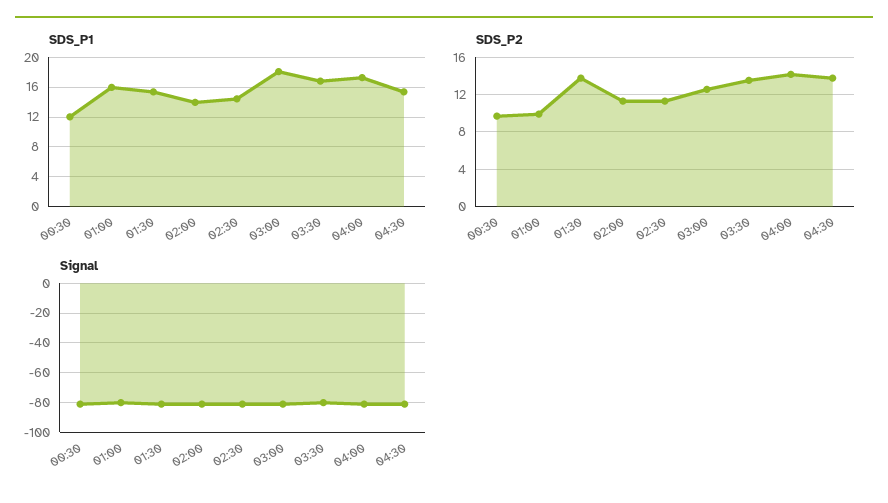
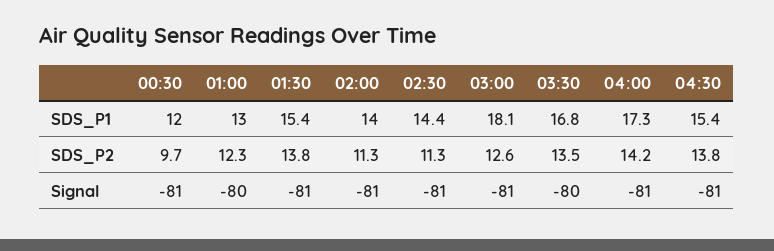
  {
    "SDS_P1": {
      "00:30": 12,
-     "01:00": 16,
+     "01:00": 13,
      "01:30": 15.4,
      "02:00": 14,
      "02:30": 14.4,
      "03:00": 18.1,
      "03:30": 16.8,
      "04:00": 17.3,
      "04:30": 15.4
    },
    "SDS_P2": {
      "00:30": 9.7,
-     "01:00": 10,
+     "01:00": 12.3,
      "01:30": 13.8,
      "02:00": 11.3,
      "02:30": 11.3,
      "03:00": 12.6,
      "03:30": 13.5,
      "04:00": 14.2,
      "04:30": 13.8
    },
    "Signal": {
      "00:30": -81,
      "01:00": -80,
      "01:30": -81,
      "02:00": -81,
      "02:30": -81,
      "03:00": -81,
      "03:30": -80,
      "04:00": -81,
      "04:30": -81
    }
  }

